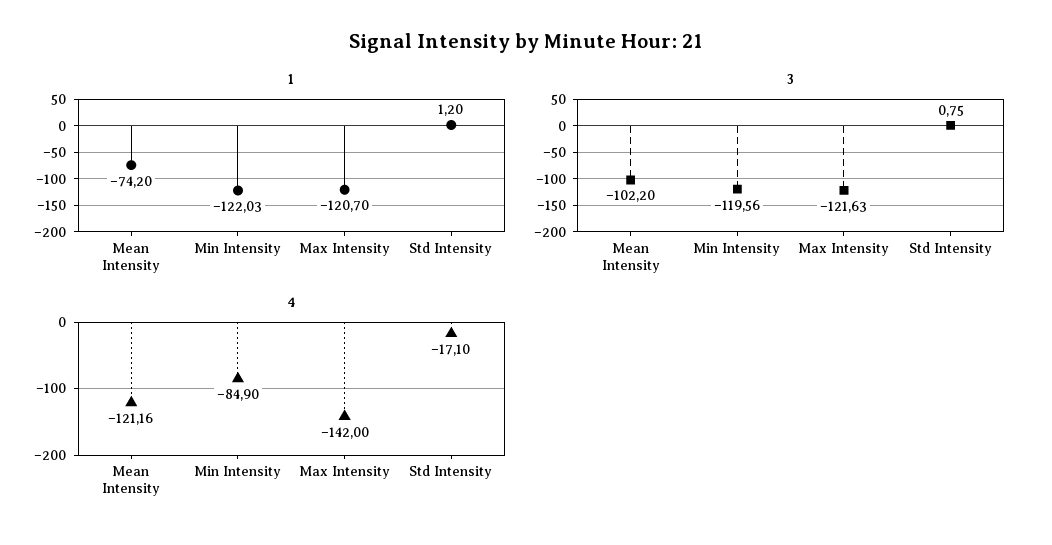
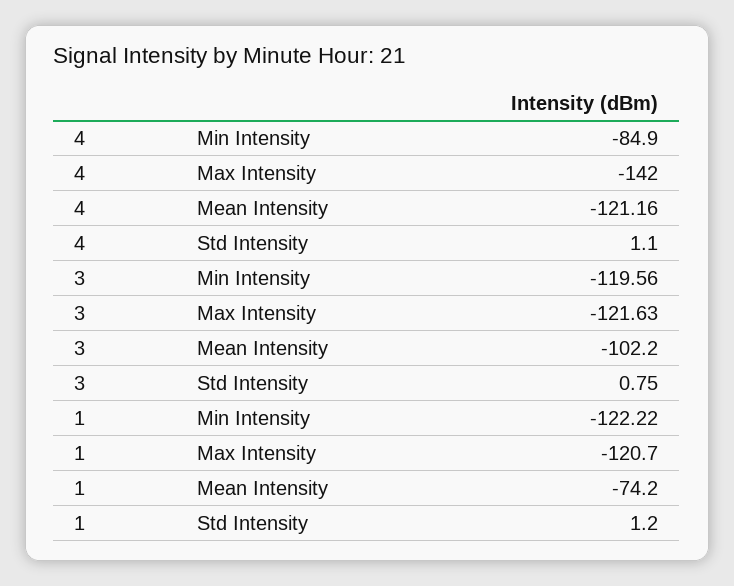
  {
    "1": {
      "Mean Intensity": -74.2,
-     "Min Intensity": -122.03,
+     "Min Intensity": -122.22,
      "Max Intensity": -120.7,
      "Std Intensity": 1.2
    },
    "3": {
      "Mean Intensity": -102.2,
      "Min Intensity": -119.56,
      "Max Intensity": -121.63,
      "Std Intensity": 0.75
    },
    "4": {
      "Mean Intensity": -121.16,
      "Min Intensity": -84.9,
      "Max Intensity": -142,
-     "Std Intensity": -17.1
+     "Std Intensity": 1.1
    }
  }

